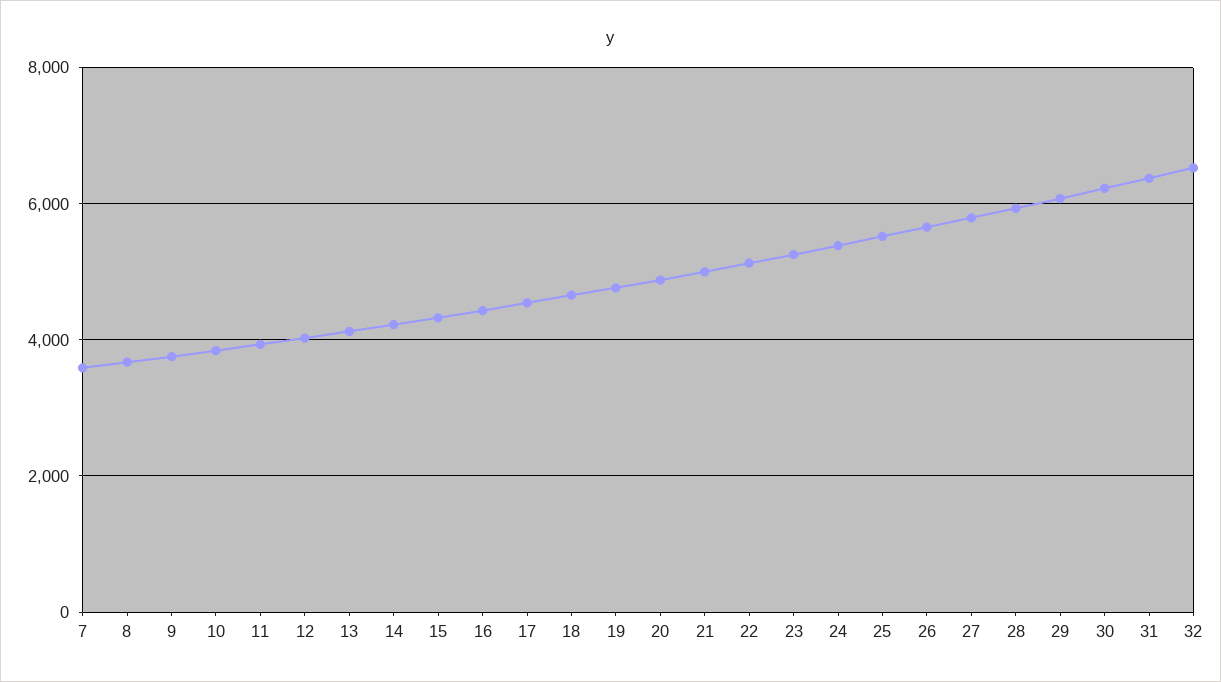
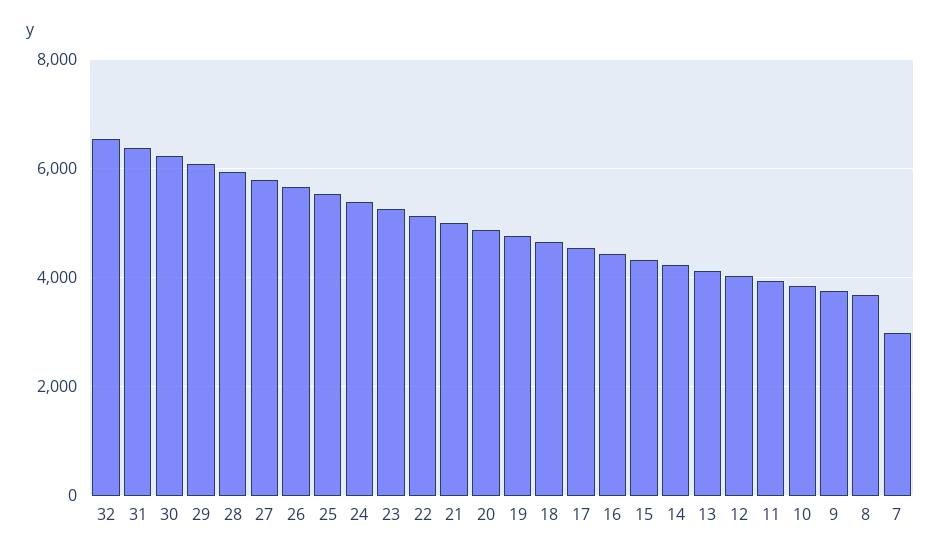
  {
-   "7": 3600,
+   "7": 3000,
    "8": 3600,
    "9": 3800,
    "10": 3800,
    "11": 4000,
    "12": 4000,
    "13": 4200,
    "14": 4200,
    "15": 4400,
    "16": 4400,
    "17": 4600,
    "18": 4600,
    "19": 4800,
    "20": 4800,
    "21": 5000,
    "22": 5200,
    "23": 5200,
    "24": 5400,
    "25": 5600,
    "26": 5600,
    "27": 5800,
    "28": 6000,
    "29": 6000,
    "30": 6200,
    "31": 6400,
    "32": 6600
  }

